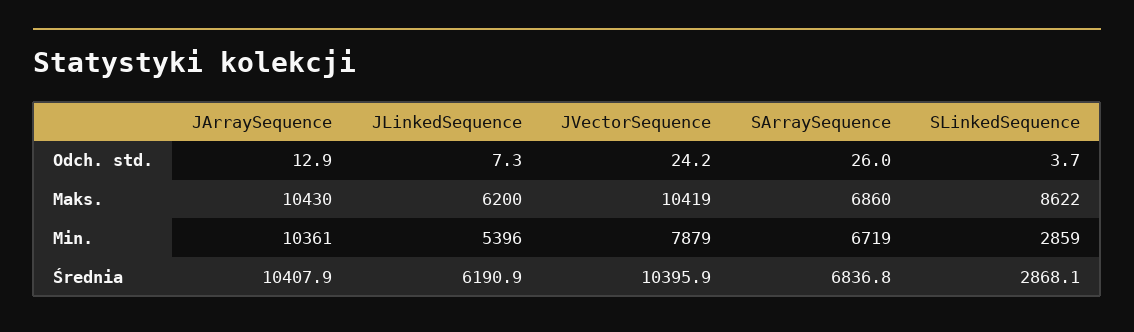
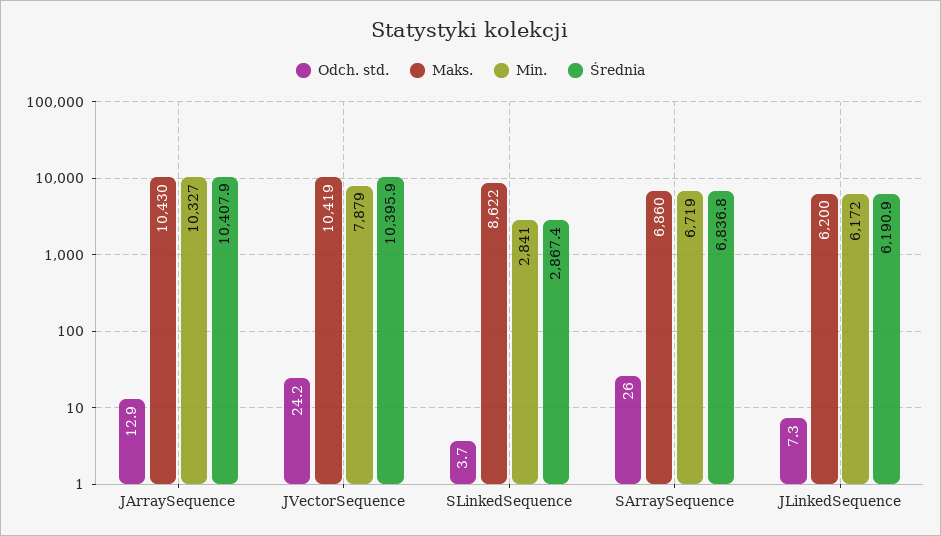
  {
    "Odch. std.": {
      "JArraySequence": 12.9,
      "JLinkedSequence": 7.3,
      "JVectorSequence": 24.2,
      "SArraySequence": 26,
      "SLinkedSequence": 3.7
    },
    "Maks.": {
      "JArraySequence": 10430,
      "JLinkedSequence": 6200,
      "JVectorSequence": 10419,
      "SArraySequence": 6860,
      "SLinkedSequence": 8622
    },
    "Min.": {
-     "JArraySequence": 10361,
+     "JArraySequence": 10327,
-     "JLinkedSequence": 5396,
+     "JLinkedSequence": 6172,
      "JVectorSequence": 7879,
      "SArraySequence": 6719,
-     "SLinkedSequence": 2859
+     "SLinkedSequence": 2841
    },
    "Średnia": {
      "JArraySequence": 10407.9,
      "JLinkedSequence": 6190.9,
      "JVectorSequence": 10395.9,
      "SArraySequence": 6836.8,
-     "SLinkedSequence": 2868.1
+     "SLinkedSequence": 2867.4
    }
  }

